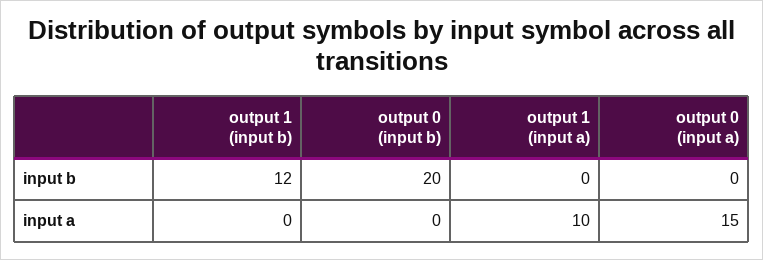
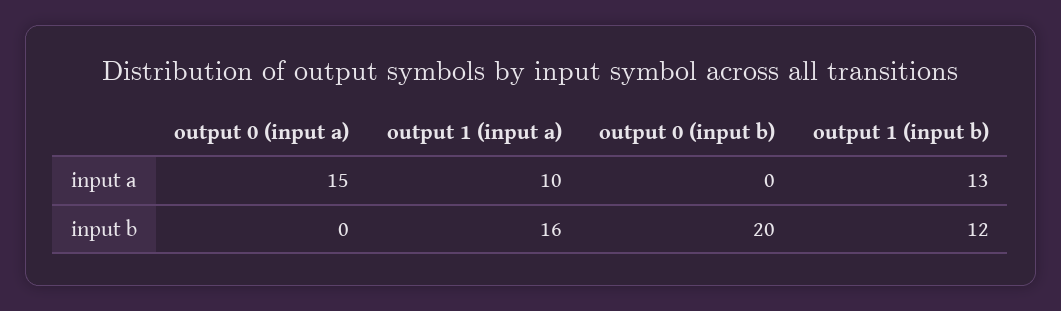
  {
    "output 1 (input b)": {
      "input b": 12,
-     "input a": 0
+     "input a": 13
    },
    "output 0 (input b)": {
      "input b": 20,
      "input a": 0
    },
    "output 1 (input a)": {
-     "input b": 0,
+     "input b": 16,
      "input a": 10
    },
    "output 0 (input a)": {
      "input b": 0,
      "input a": 15
    }
  }

